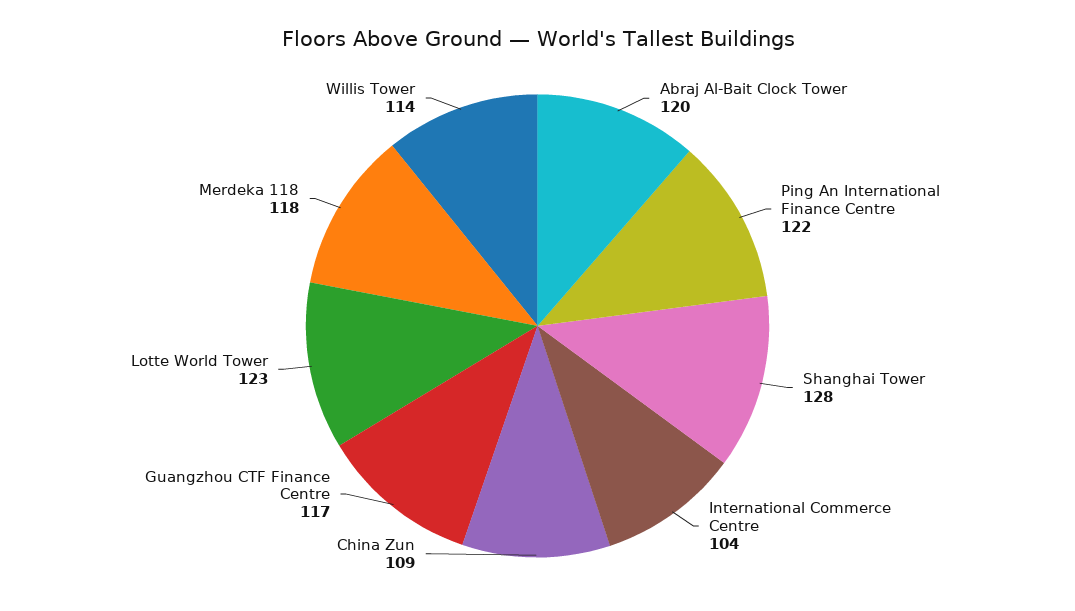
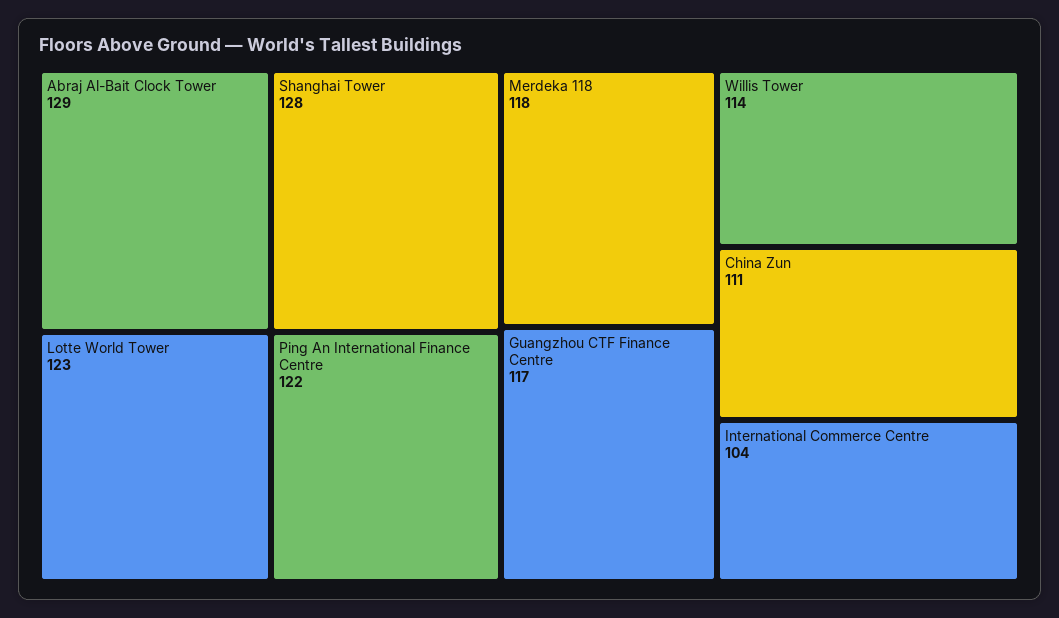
  {
-   "Abraj Al-Bait Clock Tower": 120,
+   "Abraj Al-Bait Clock Tower": 129,
    "Ping An International Finance Centre": 122,
    "Shanghai Tower": 128,
    "International Commerce Centre": 104,
-   "China Zun": 109,
+   "China Zun": 111,
    "Guangzhou CTF Finance Centre": 117,
    "Lotte World Tower": 123,
    "Merdeka 118": 118,
    "Willis Tower": 114
  }

